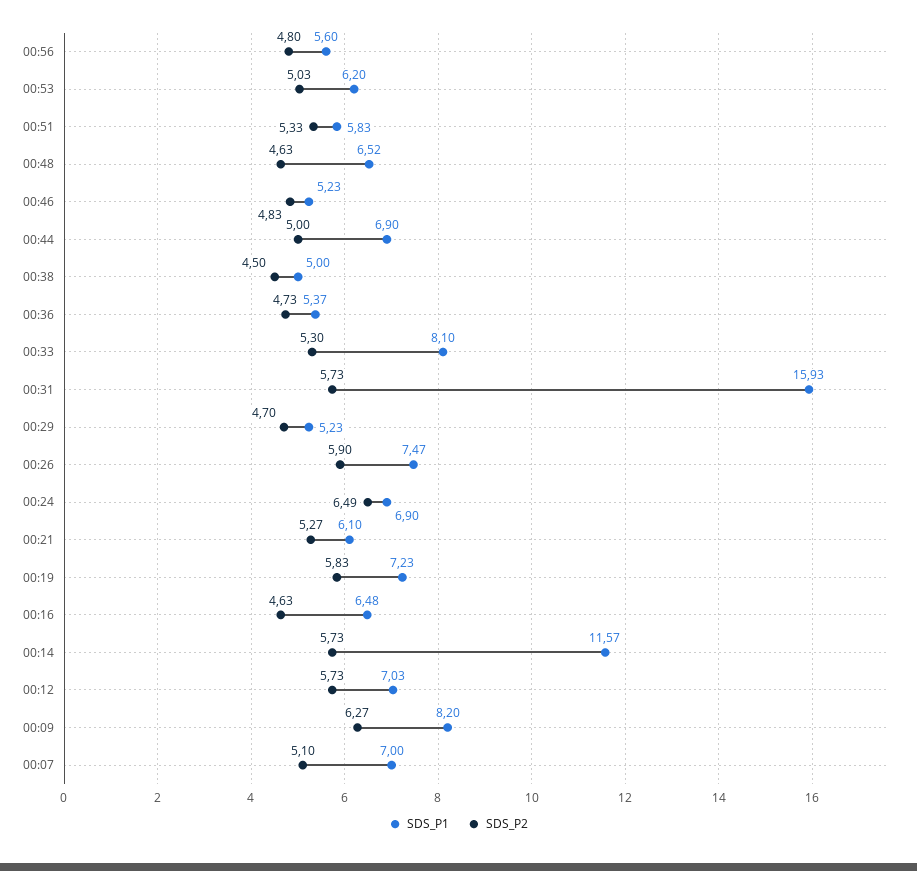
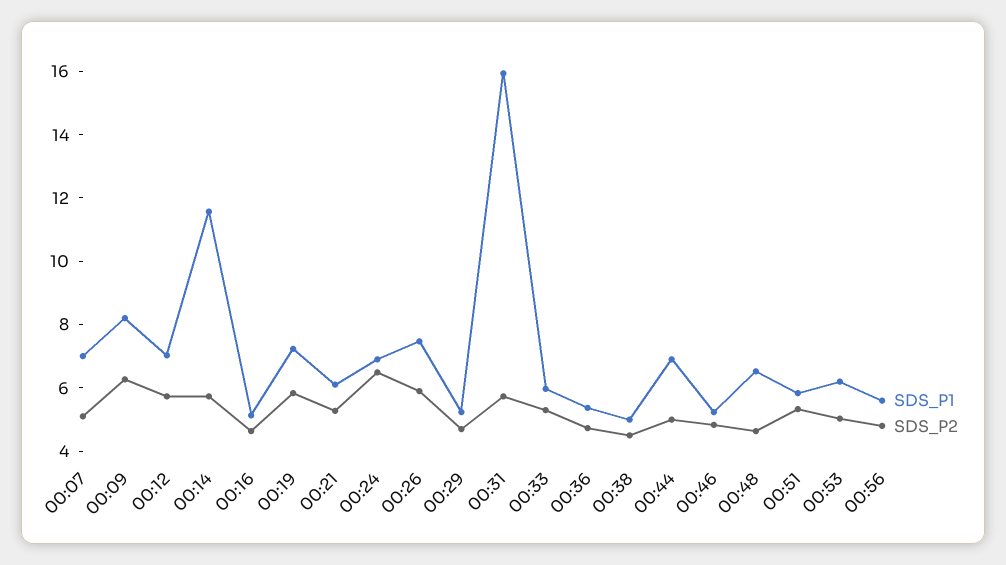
  {
    "SDS_P1": {
      "00:56": 5.6,
      "00:53": 6.2,
      "00:51": 5.83,
      "00:48": 6.52,
      "00:46": 5.23,
      "00:44": 6.9,
      "00:38": 5,
      "00:36": 5.37,
-     "00:33": 8.1,
+     "00:33": 6,
      "00:31": 15.93,
      "00:29": 5.23,
      "00:26": 7.47,
      "00:24": 6.9,
      "00:21": 6.1,
      "00:19": 7.23,
-     "00:16": 6.48,
+     "00:16": 5,
      "00:14": 11.57,
      "00:12": 7.03,
      "00:09": 8.2,
      "00:07": 7
    },
    "SDS_P2": {
      "00:56": 4.8,
      "00:53": 5.03,
      "00:51": 5.33,
      "00:48": 4.63,
      "00:46": 4.83,
      "00:44": 5,
      "00:38": 4.5,
      "00:36": 4.73,
      "00:33": 5.3,
      "00:31": 5.73,
      "00:29": 4.7,
      "00:26": 5.9,
      "00:24": 6.49,
      "00:21": 5.27,
      "00:19": 5.83,
      "00:16": 4.63,
      "00:14": 5.73,
      "00:12": 5.73,
      "00:09": 6.27,
      "00:07": 5.1
    }
  }

